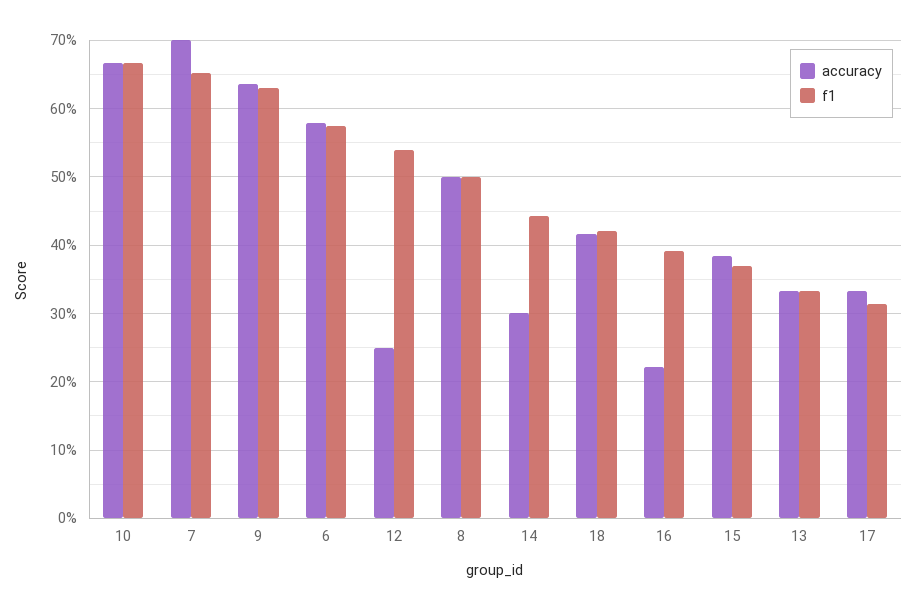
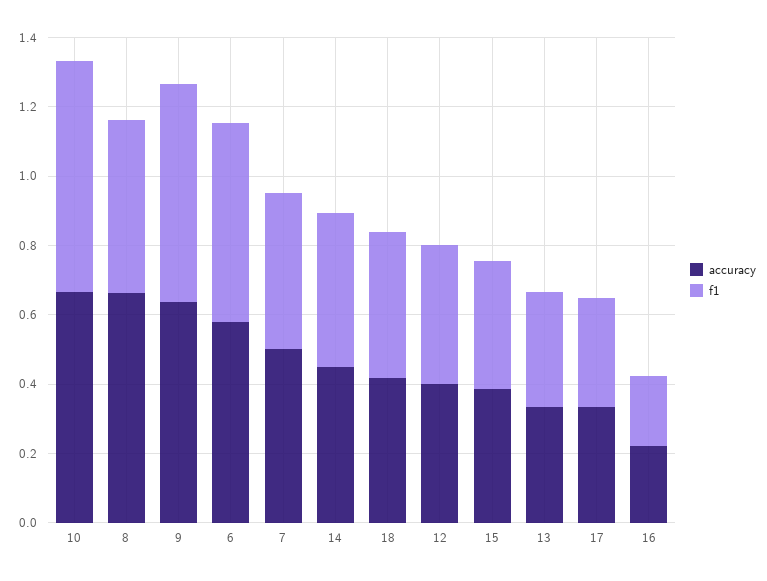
  {
    "accuracy": {
      "10": 0.67,
-     "7": 0.7,
+     "7": 0.5,
      "9": 0.64,
      "6": 0.58,
-     "12": 0.25,
+     "12": 0.4,
-     "8": 0.5,
+     "8": 0.65,
-     "14": 0.3,
+     "14": 0.45,
      "18": 0.42,
      "16": 0.22,
      "15": 0.38,
      "13": 0.33,
      "17": 0.33
    },
    "f1": {
      "10": 0.67,
-     "7": 0.65,
+     "7": 0.45,
      "9": 0.63,
      "6": 0.57,
-     "12": 0.54,
+     "12": 0.4,
      "8": 0.5,
      "14": 0.44,
      "18": 0.42,
-     "16": 0.39,
+     "16": 0.2,
      "15": 0.37,
      "13": 0.33,
      "17": 0.31
    }
  }

